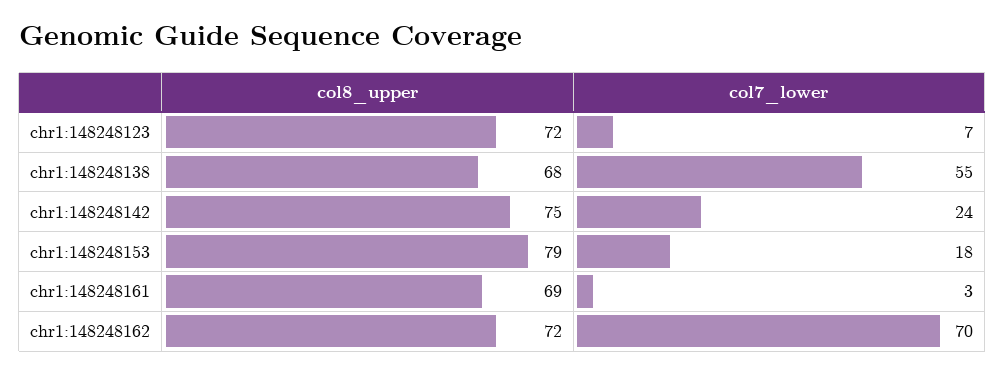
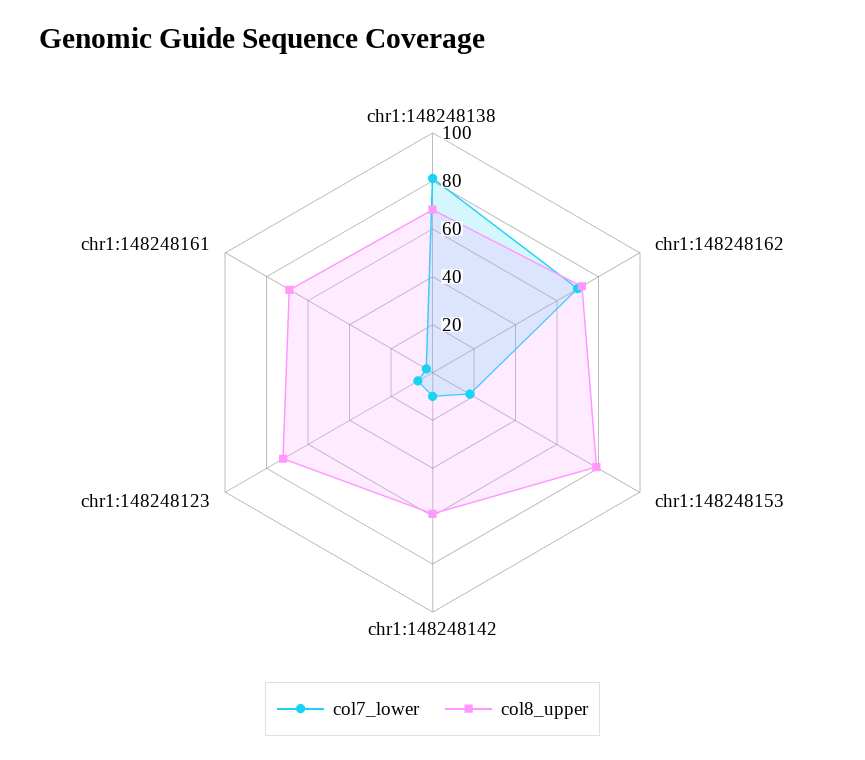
  {
    "col8_upper": {
      "chr1:148248123": 72,
      "chr1:148248138": 68,
-     "chr1:148248142": 75,
+     "chr1:148248142": 60,
      "chr1:148248153": 79,
      "chr1:148248161": 69,
      "chr1:148248162": 72
    },
    "col7_lower": {
      "chr1:148248123": 7,
-     "chr1:148248138": 55,
+     "chr1:148248138": 80,
-     "chr1:148248142": 24,
+     "chr1:148248142": 10,
      "chr1:148248153": 18,
      "chr1:148248161": 3,
      "chr1:148248162": 70
    }
  }

